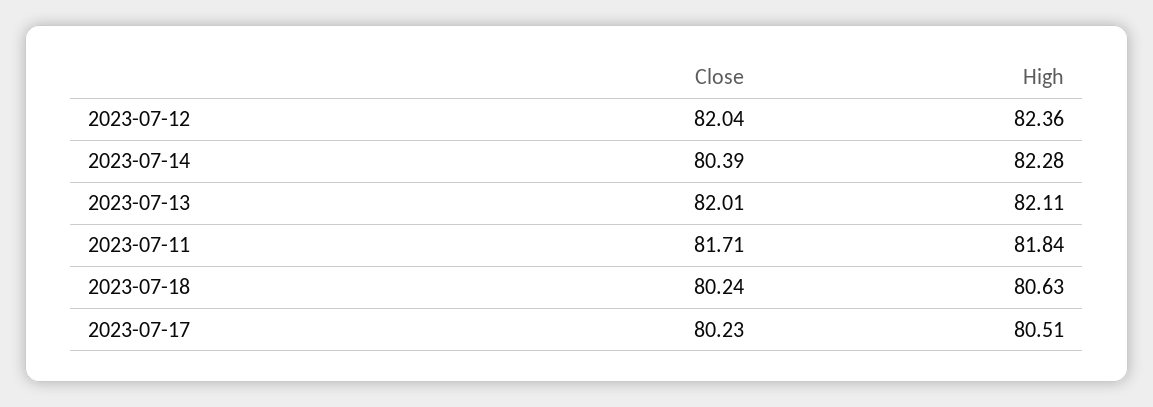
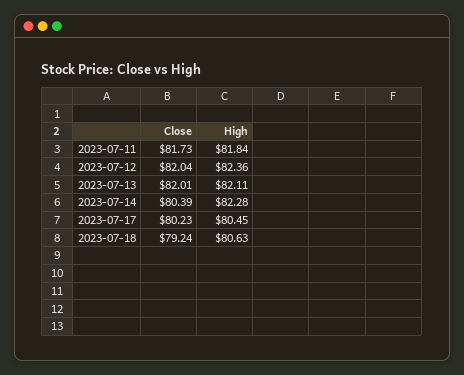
  {
    "Close": {
      "2023-07-12": 82.04,
      "2023-07-14": 80.39,
      "2023-07-13": 82.01,
-     "2023-07-11": 81.71,
+     "2023-07-11": 81.73,
-     "2023-07-18": 80.24,
+     "2023-07-18": 79.24,
      "2023-07-17": 80.23
    },
    "High": {
      "2023-07-12": 82.36,
      "2023-07-14": 82.28,
      "2023-07-13": 82.11,
      "2023-07-11": 81.84,
      "2023-07-18": 80.63,
-     "2023-07-17": 80.51
+     "2023-07-17": 80.45
    }
  }

